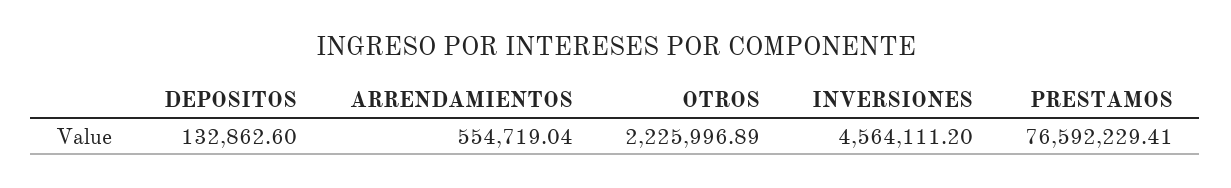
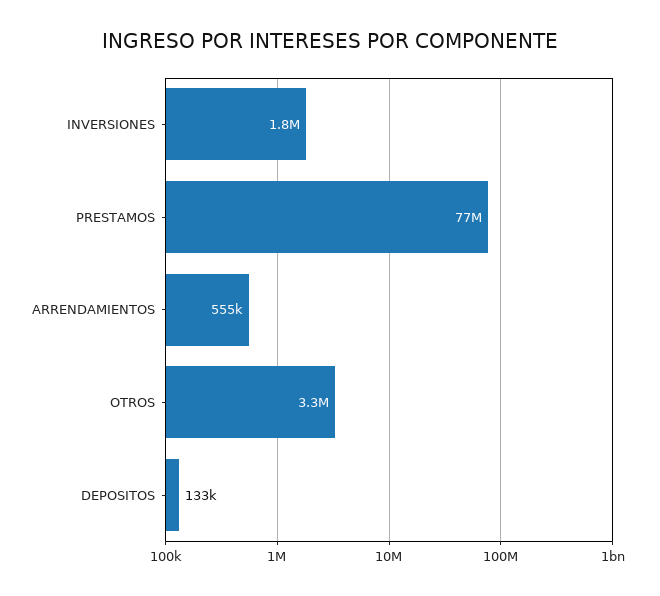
  {
    "DEPOSITOS": 132862.6,
    "ARRENDAMIENTOS": 554719.04,
-   "OTROS": 2225996.89,
+   "OTROS": 3300000,
-   "INVERSIONES": 4564111.2,
+   "INVERSIONES": 1800000,
    "PRESTAMOS": 76592229.41
  }

